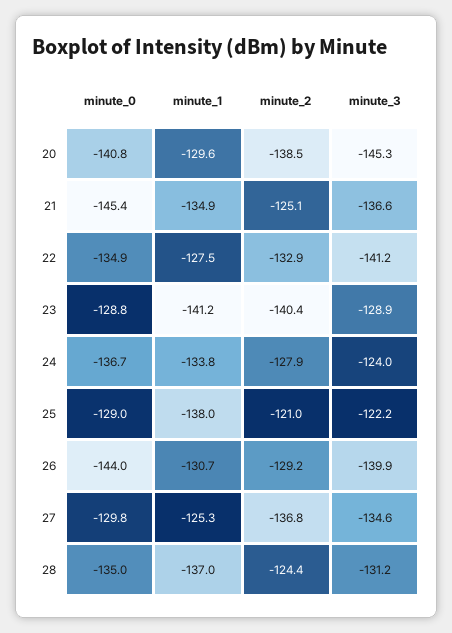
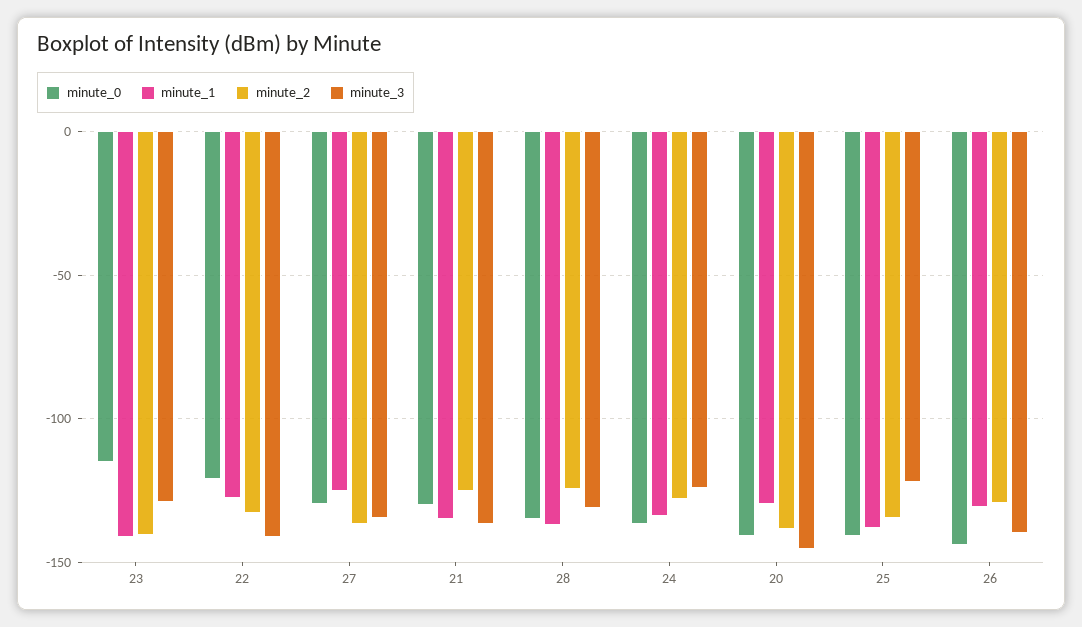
  {
    "minute_0": {
      "20": -140.8,
-     "21": -145.4,
+     "21": -130,
-     "22": -134.9,
+     "22": -120,
-     "23": -128.8,
+     "23": -115,
      "24": -136.7,
-     "25": -129,
+     "25": -140,
      "26": -144,
      "27": -129.8,
      "28": -135
    },
    "minute_1": {
      "20": -129.6,
      "21": -134.9,
      "22": -127.5,
      "23": -141.2,
      "24": -133.8,
      "25": -138,
      "26": -130.7,
      "27": -125.3,
      "28": -137
    },
    "minute_2": {
      "20": -138.5,
      "21": -125.1,
      "22": -132.9,
      "23": -140.4,
      "24": -127.9,
-     "25": -121,
+     "25": -135,
      "26": -129.2,
      "27": -136.8,
      "28": -124.4
    },
    "minute_3": {
      "20": -145.3,
      "21": -136.6,
      "22": -141.2,
      "23": -128.9,
      "24": -124,
      "25": -122.2,
      "26": -139.9,
      "27": -134.6,
      "28": -131.2
    }
  }

